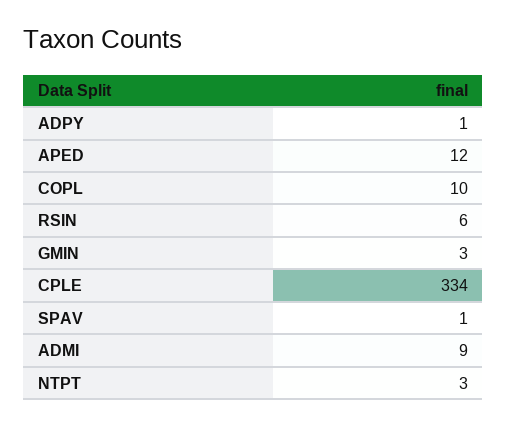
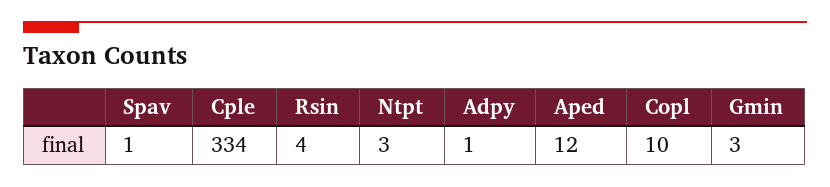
  {
    "ADPY": 1,
    "APED": 12,
    "COPL": 10,
-   "RSIN": 6,
+   "RSIN": 4,
    "GMIN": 3,
    "CPLE": 334,
    "SPAV": 1,
-   "ADMI": 9,
    "NTPT": 3
  }

